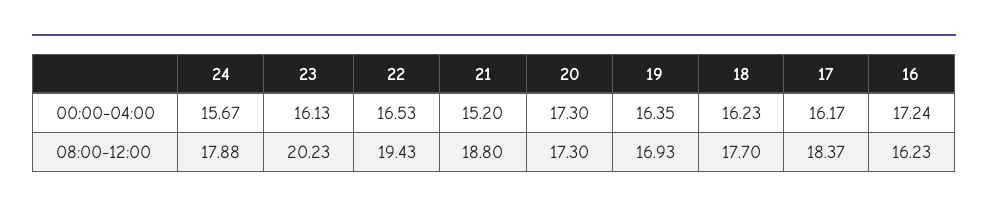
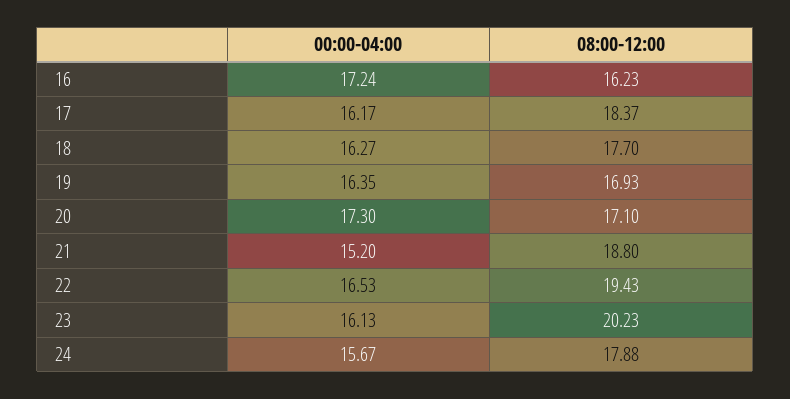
  {
    "24": {
      "00:00-04:00": 15.67,
      "08:00-12:00": 17.88
    },
    "23": {
      "00:00-04:00": 16.13,
      "08:00-12:00": 20.23
    },
    "22": {
      "00:00-04:00": 16.53,
      "08:00-12:00": 19.43
    },
    "21": {
      "00:00-04:00": 15.2,
      "08:00-12:00": 18.8
    },
    "20": {
      "00:00-04:00": 17.3,
-     "08:00-12:00": 17.3
+     "08:00-12:00": 17.1
    },
    "19": {
      "00:00-04:00": 16.35,
      "08:00-12:00": 16.93
    },
    "18": {
-     "00:00-04:00": 16.23,
+     "00:00-04:00": 16.27,
      "08:00-12:00": 17.7
    },
    "17": {
      "00:00-04:00": 16.17,
      "08:00-12:00": 18.37
    },
    "16": {
      "00:00-04:00": 17.24,
      "08:00-12:00": 16.23
    }
  }

